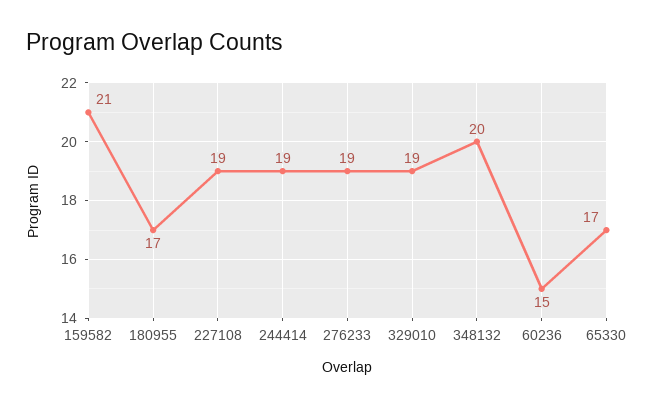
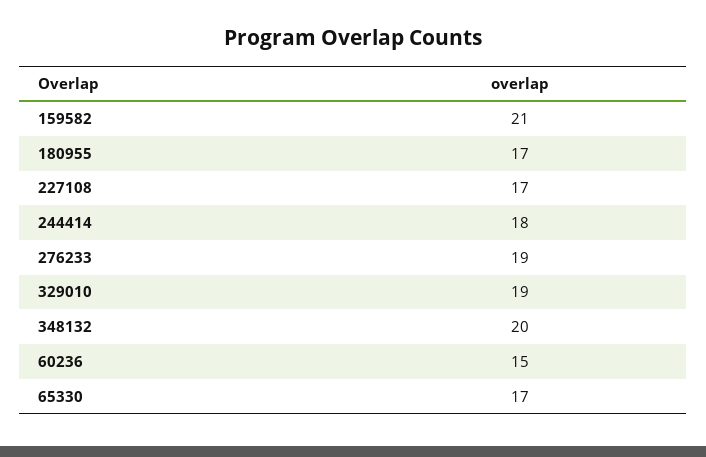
  {
    "159582": 21,
    "180955": 17,
-   "227108": 19,
+   "227108": 17,
-   "244414": 19,
+   "244414": 18,
    "276233": 19,
    "329010": 19,
    "348132": 20,
    "60236": 15,
    "65330": 17
  }

